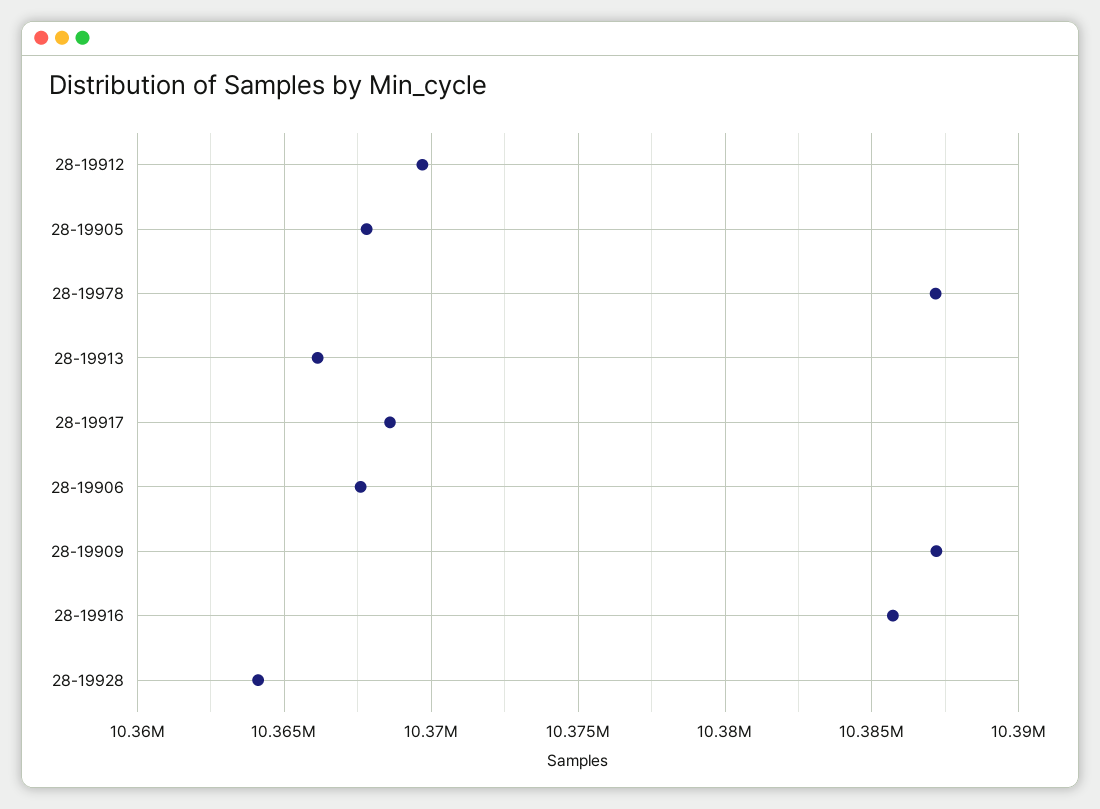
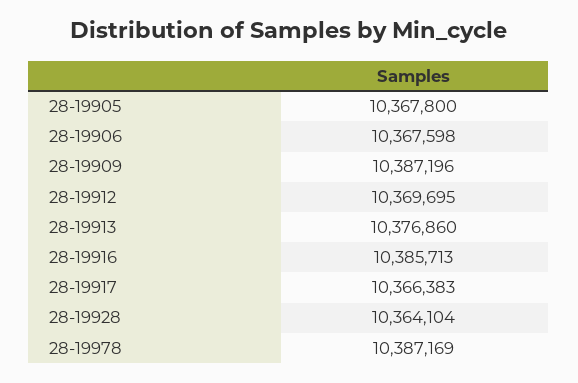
  {
    "28-19912": 10369695,
    "28-19905": 10367800,
    "28-19978": 10387169,
-   "28-19913": 10366000,
+   "28-19913": 10376860,
-   "28-19917": 10368500,
+   "28-19917": 10366383,
    "28-19906": 10367598,
    "28-19909": 10387196,
    "28-19916": 10385713,
    "28-19928": 10364104
  }

